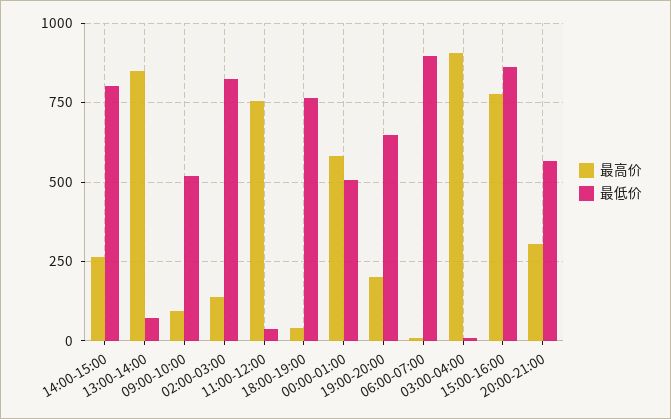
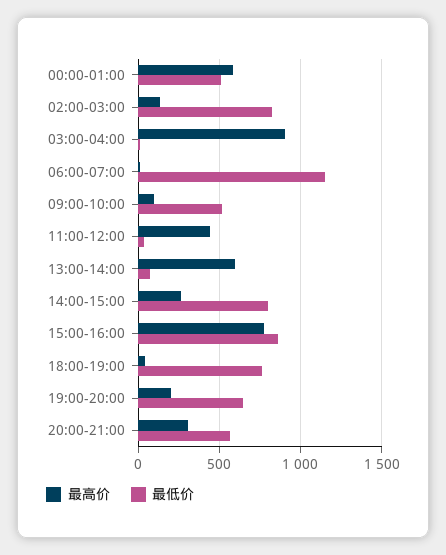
  {
    "最高价": {
      "14:00-15:00": 275,
-     "13:00-14:00": 850,
+     "13:00-14:00": 600,
      "09:00-10:00": 100,
      "02:00-03:00": 125,
-     "11:00-12:00": 750,
+     "11:00-12:00": 450,
      "18:00-19:00": 50,
      "00:00-01:00": 575,
      "19:00-20:00": 200,
      "06:00-07:00": 0,
      "03:00-04:00": 900,
      "15:00-16:00": 775,
      "20:00-21:00": 300
    },
    "最低价": {
      "14:00-15:00": 800,
      "13:00-14:00": 75,
      "09:00-10:00": 525,
      "02:00-03:00": 825,
      "11:00-12:00": 50,
      "18:00-19:00": 775,
      "00:00-01:00": 500,
      "19:00-20:00": 650,
-     "06:00-07:00": 900,
+     "06:00-07:00": 1150,
      "03:00-04:00": 0,
      "15:00-16:00": 850,
      "20:00-21:00": 575
    }
  }

